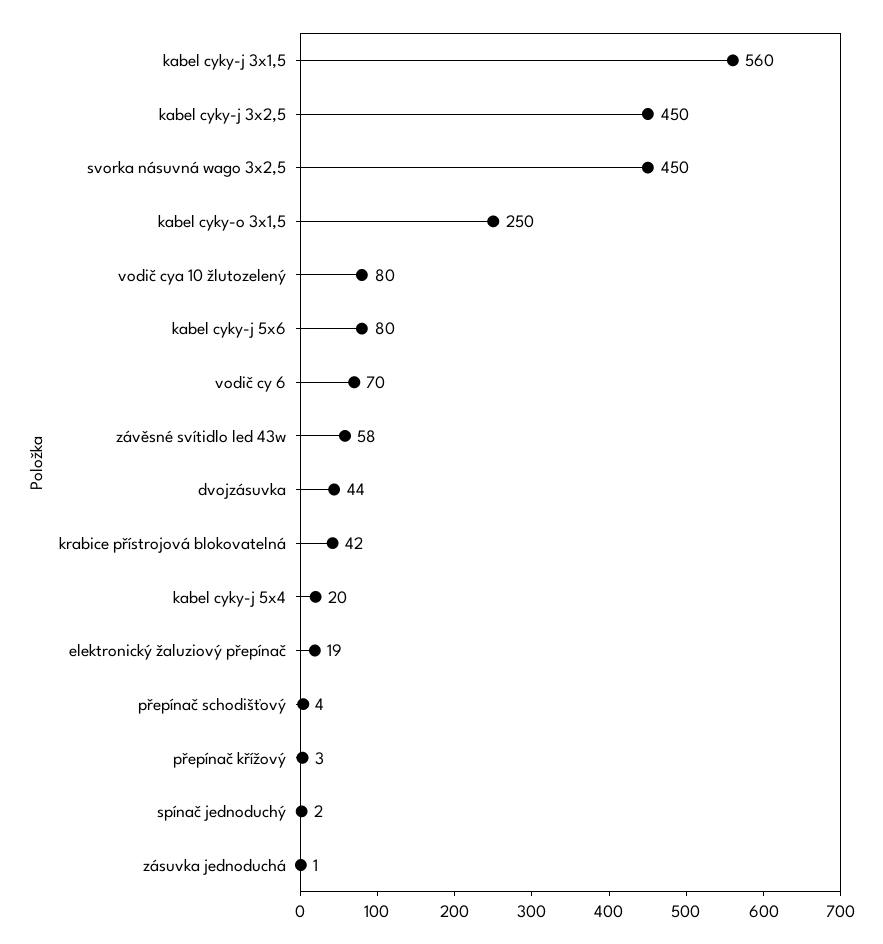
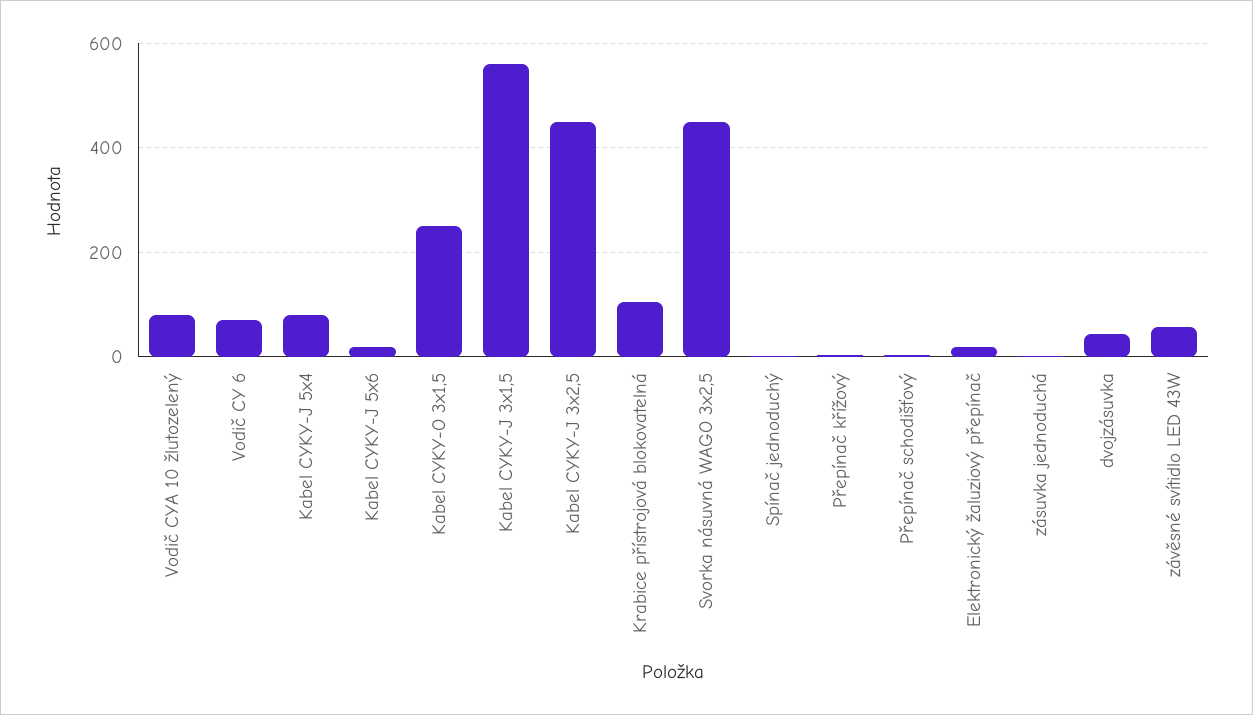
  {
    "kabel cyky-j 3x1,5": 560,
    "kabel cyky-j 3x2,5": 450,
    "svorka násuvná wago 3x2,5": 450,
    "kabel cyky-o 3x1,5": 250,
    "vodič cya 10 žlutozelený": 80,
-   "kabel cyky-j 5x6": 80,
+   "kabel cyky-j 5x6": 20,
    "vodič cy 6": 70,
    "závěsné svítidlo led 43w": 58,
    "dvojzásuvka": 44,
-   "krabice přístrojová blokovatelná": 42,
+   "krabice přístrojová blokovatelná": 100,
-   "kabel cyky-j 5x4": 20,
+   "kabel cyky-j 5x4": 80,
    "elektronický žaluziový přepínač": 19,
    "přepínač schodišťový": 4,
    "přepínač křížový": 3,
    "spínač jednoduchý": 2,
    "zásuvka jednoduchá": 1
  }

